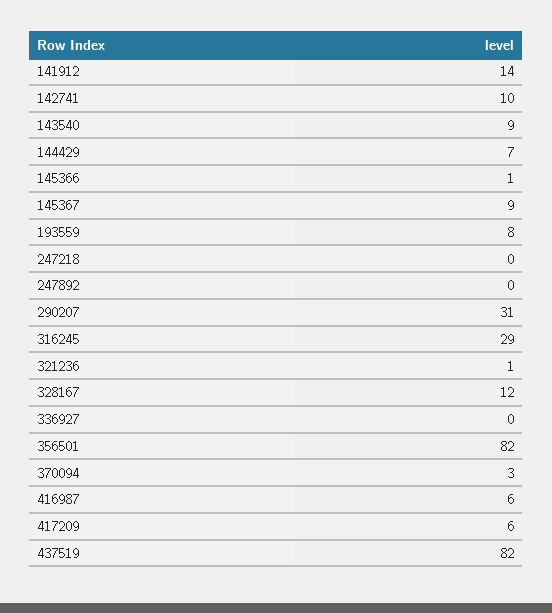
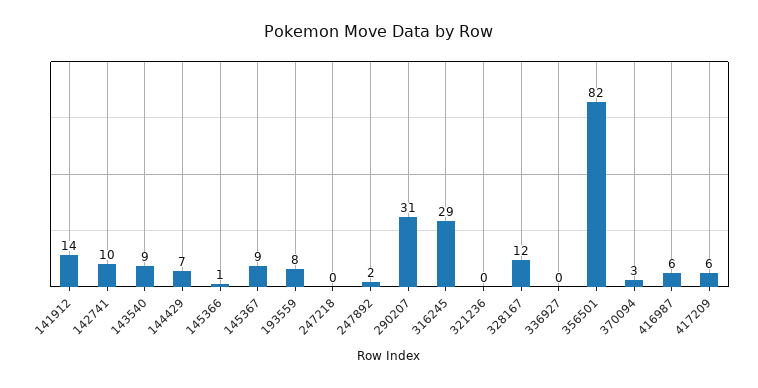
  {
    "141912": 14,
    "142741": 10,
    "143540": 9,
    "144429": 7,
    "145366": 1,
    "145367": 9,
    "193559": 8,
    "247218": 0,
-   "247892": 0,
+   "247892": 2,
    "290207": 31,
    "316245": 29,
-   "321236": 1,
+   "321236": 0,
    "328167": 12,
    "336927": 0,
    "356501": 82,
    "370094": 3,
    "416987": 6,
-   "417209": 6,
+   "417209": 6
-   "437519": 82
  }

